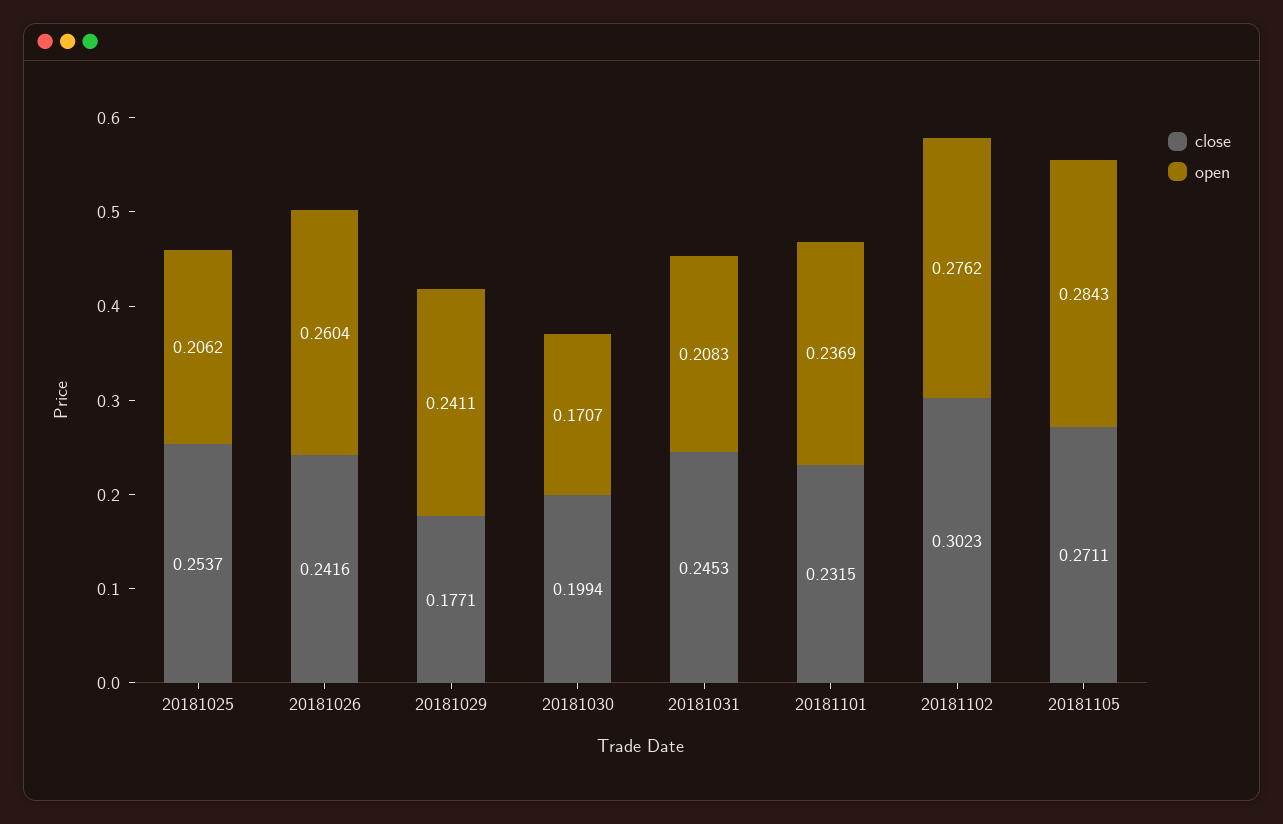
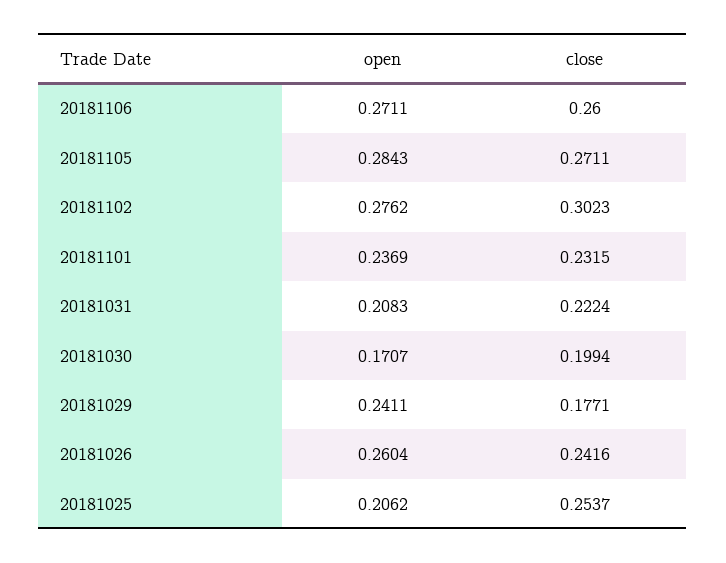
  {
    "close": {
      "20181025": 0.2537,
      "20181026": 0.2416,
      "20181029": 0.1771,
      "20181030": 0.1994,
-     "20181031": 0.2453,
+     "20181031": 0.2224,
      "20181101": 0.2315,
      "20181102": 0.3023,
-     "20181105": 0.2711
+     "20181105": 0.2711,
+     "20181106": 0.26
    },
    "open": {
      "20181025": 0.2062,
      "20181026": 0.2604,
      "20181029": 0.2411,
      "20181030": 0.1707,
      "20181031": 0.2083,
      "20181101": 0.2369,
      "20181102": 0.2762,
-     "20181105": 0.2843
+     "20181105": 0.2843,
+     "20181106": 0.2711
    }
  }

